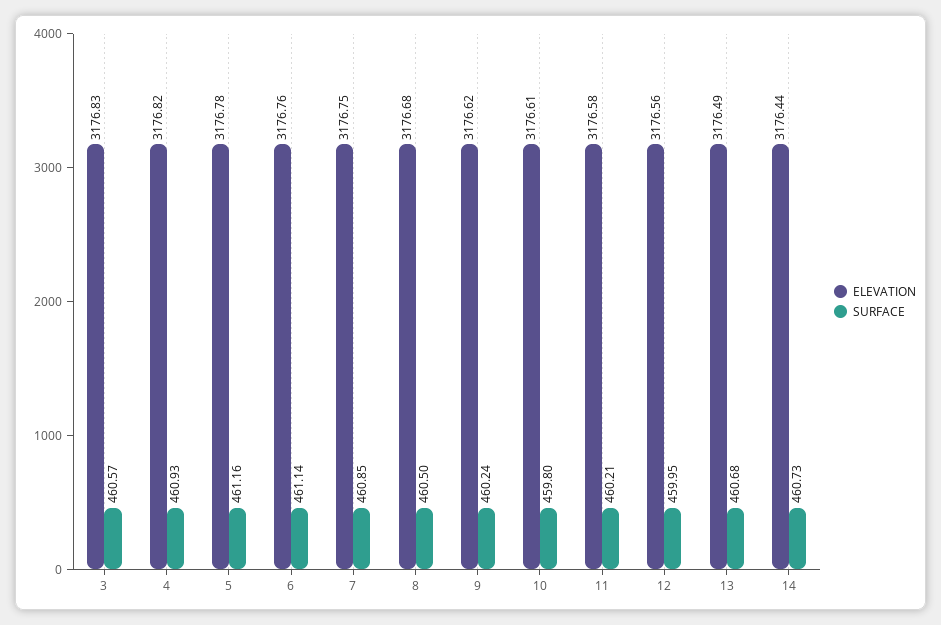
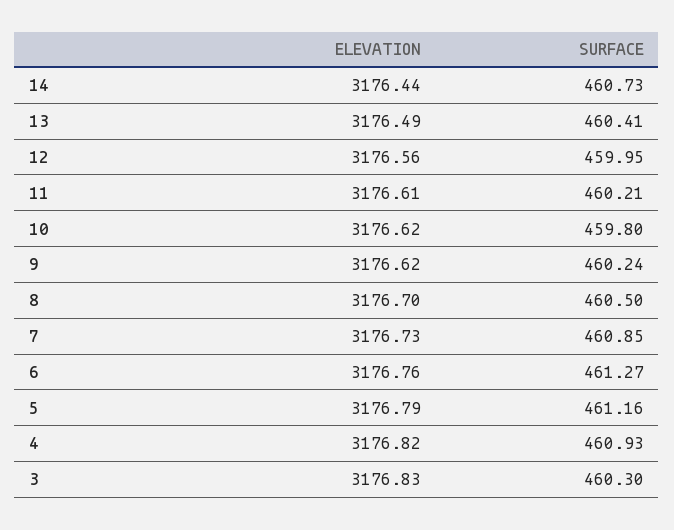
  {
    "ELEVATION": {
      "3": 3176.83,
      "4": 3176.82,
-     "5": 3176.78,
+     "5": 3176.79,
      "6": 3176.76,
-     "7": 3176.75,
+     "7": 3176.73,
-     "8": 3176.68,
+     "8": 3176.7,
      "9": 3176.62,
-     "10": 3176.61,
+     "10": 3176.62,
-     "11": 3176.58,
+     "11": 3176.61,
      "12": 3176.56,
      "13": 3176.49,
      "14": 3176.44
    },
    "SURFACE": {
-     "3": 460.57,
+     "3": 460.3,
      "4": 460.93,
      "5": 461.16,
-     "6": 461.14,
+     "6": 461.27,
      "7": 460.85,
      "8": 460.5,
      "9": 460.24,
      "10": 459.8,
      "11": 460.21,
      "12": 459.95,
-     "13": 460.68,
+     "13": 460.41,
      "14": 460.73
    }
  }

